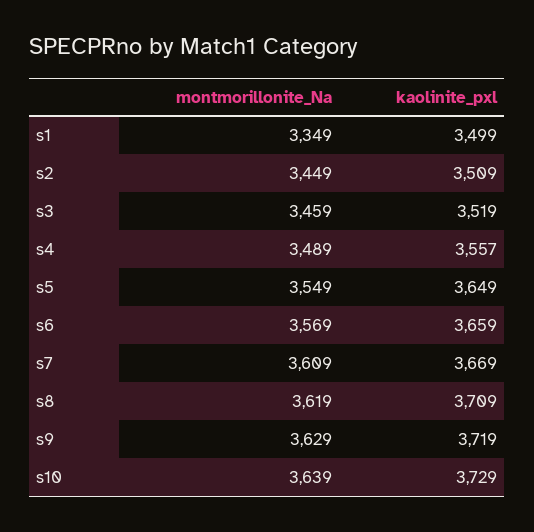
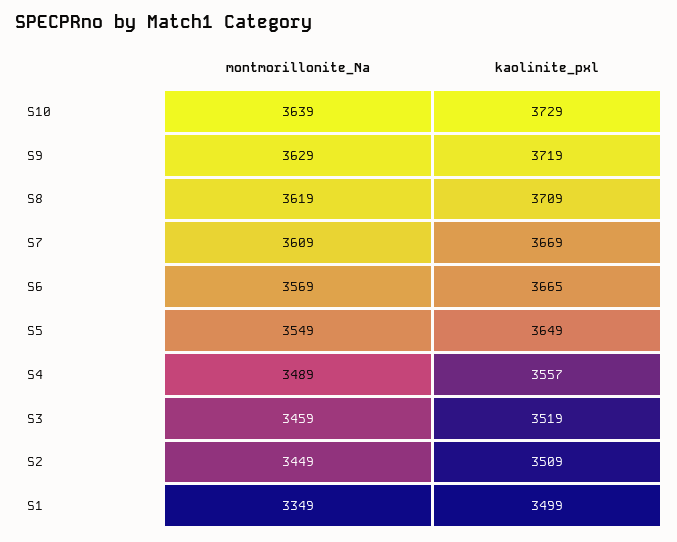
  {
    "montmorillonite_Na": {
      "s1": 3349,
      "s2": 3449,
      "s3": 3459,
      "s4": 3489,
      "s5": 3549,
      "s6": 3569,
      "s7": 3609,
      "s8": 3619,
      "s9": 3629,
      "s10": 3639
    },
    "kaolinite_pxl": {
      "s1": 3499,
      "s2": 3509,
      "s3": 3519,
      "s4": 3557,
      "s5": 3649,
-     "s6": 3659,
+     "s6": 3665,
      "s7": 3669,
      "s8": 3709,
      "s9": 3719,
      "s10": 3729
    }
  }

